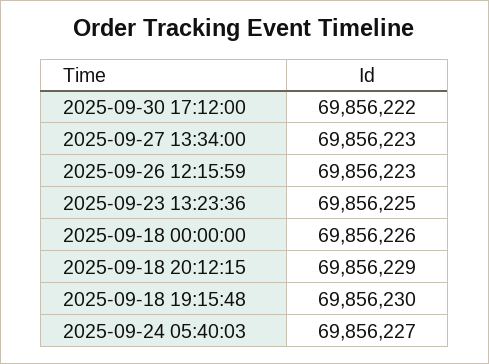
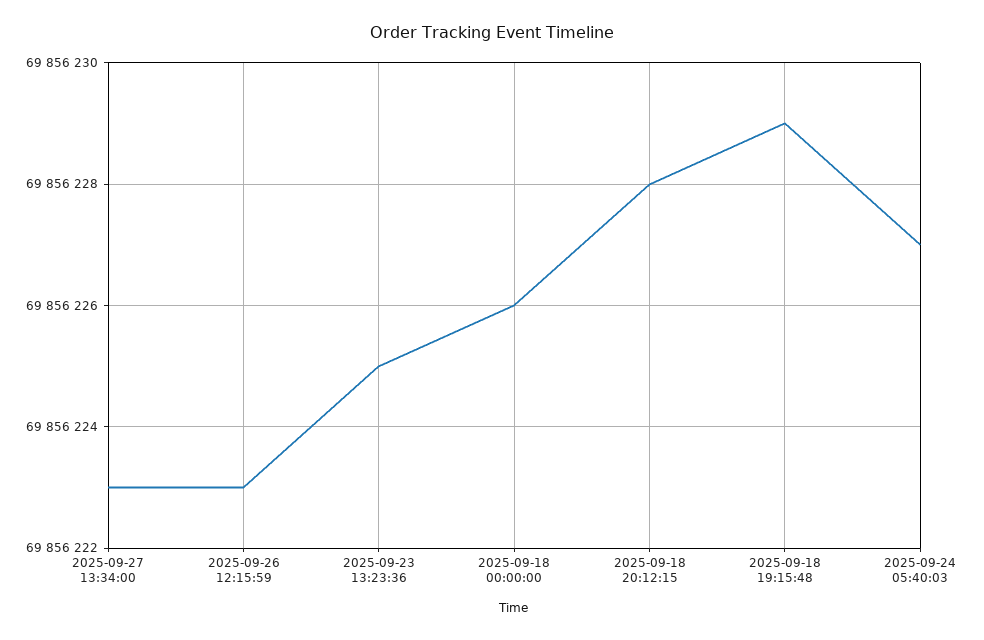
  {
-   "2025-09-30 17:12:00": 69856222,
    "2025-09-27 13:34:00": 69856223,
    "2025-09-26 12:15:59": 69856223,
    "2025-09-23 13:23:36": 69856225,
    "2025-09-18 00:00:00": 69856226,
-   "2025-09-18 20:12:15": 69856229,
+   "2025-09-18 20:12:15": 69856228,
-   "2025-09-18 19:15:48": 69856230,
+   "2025-09-18 19:15:48": 69856229,
    "2025-09-24 05:40:03": 69856227
  }

